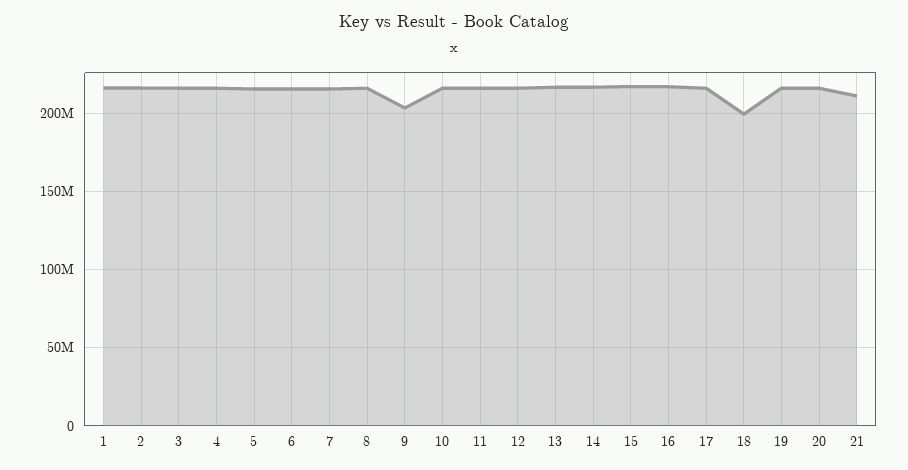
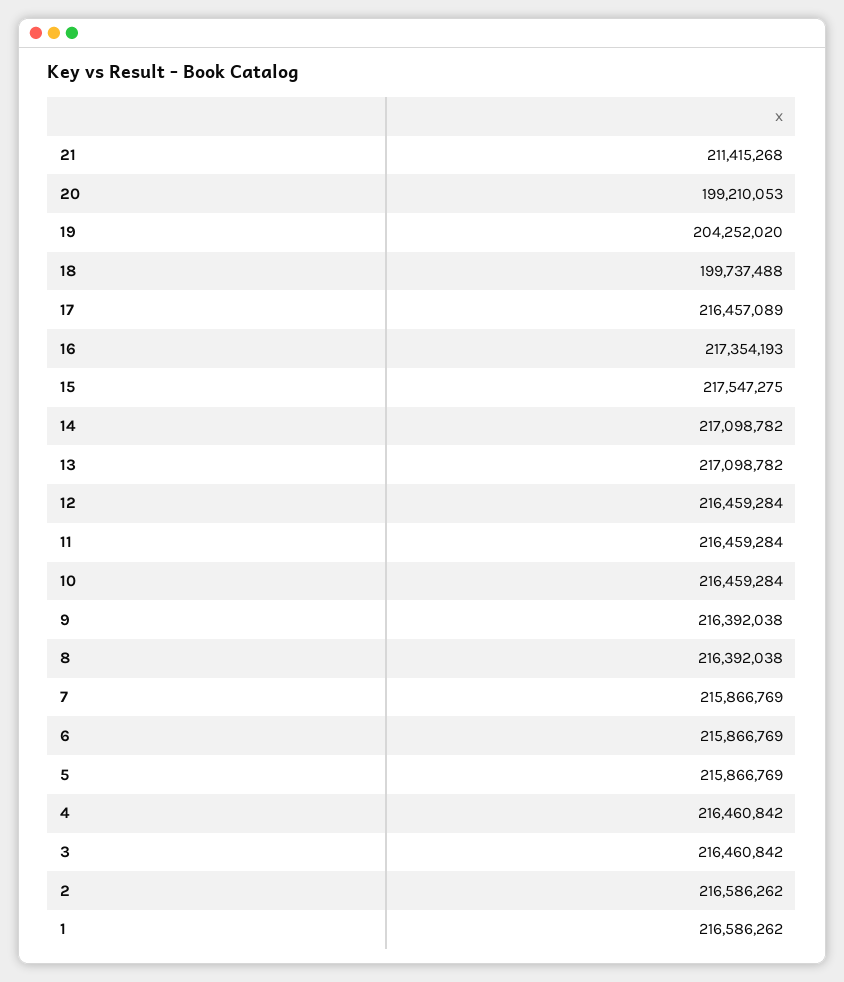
  {
    "1": 216586262,
    "2": 216586262,
    "3": 216460842,
    "4": 216460842,
    "5": 215866769,
    "6": 215866769,
    "7": 215866769,
    "8": 216392038,
-   "9": 205000000,
+   "9": 216392038,
    "10": 216459284,
    "11": 216459284,
    "12": 216459284,
    "13": 217098782,
    "14": 217098782,
    "15": 217547275,
    "16": 217354193,
    "17": 216457089,
    "18": 199737488,
-   "19": 215000000,
+   "19": 204252020,
-   "20": 215000000,
+   "20": 199210053,
    "21": 211415268
  }

